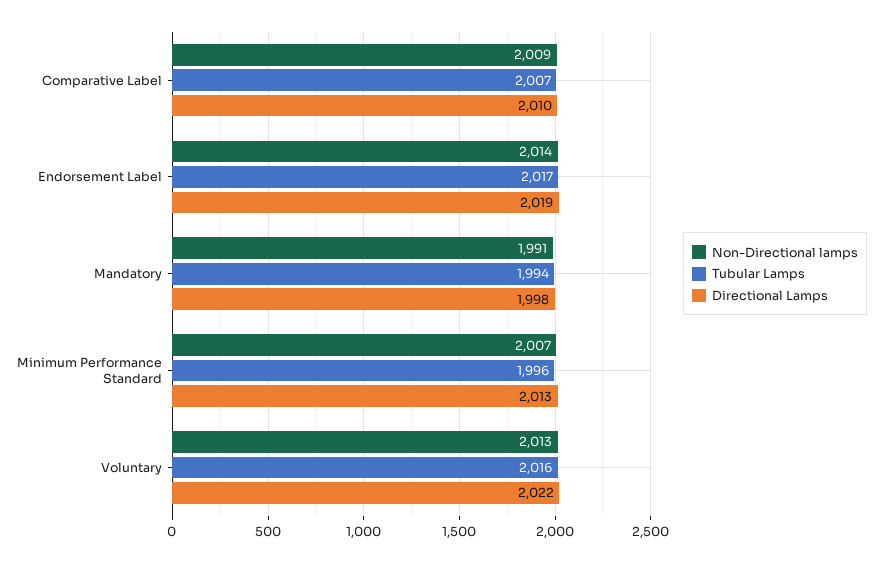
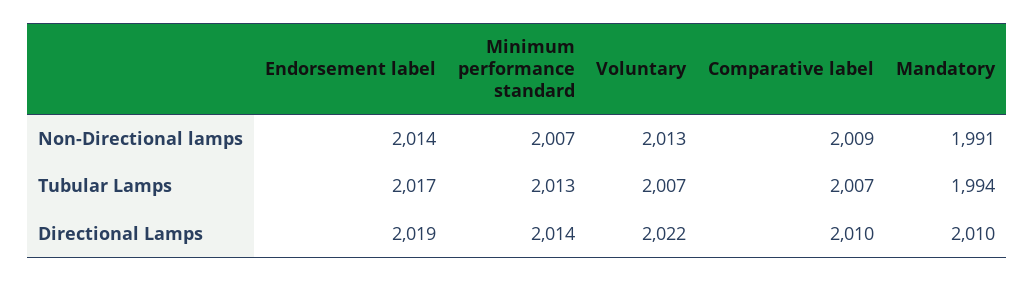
  {
    "Non-Directional lamps": {
      "Comparative Label": 2009,
      "Endorsement Label": 2014,
      "Mandatory": 1991,
      "Minimum Performance Standard": 2007,
      "Voluntary": 2013
    },
    "Tubular Lamps": {
      "Comparative Label": 2007,
      "Endorsement Label": 2017,
      "Mandatory": 1994,
-     "Minimum Performance Standard": 1996,
+     "Minimum Performance Standard": 2013,
-     "Voluntary": 2016
+     "Voluntary": 2007
    },
    "Directional Lamps": {
      "Comparative Label": 2010,
      "Endorsement Label": 2019,
-     "Mandatory": 1998,
+     "Mandatory": 2010,
-     "Minimum Performance Standard": 2013,
+     "Minimum Performance Standard": 2014,
      "Voluntary": 2022
    }
  }

